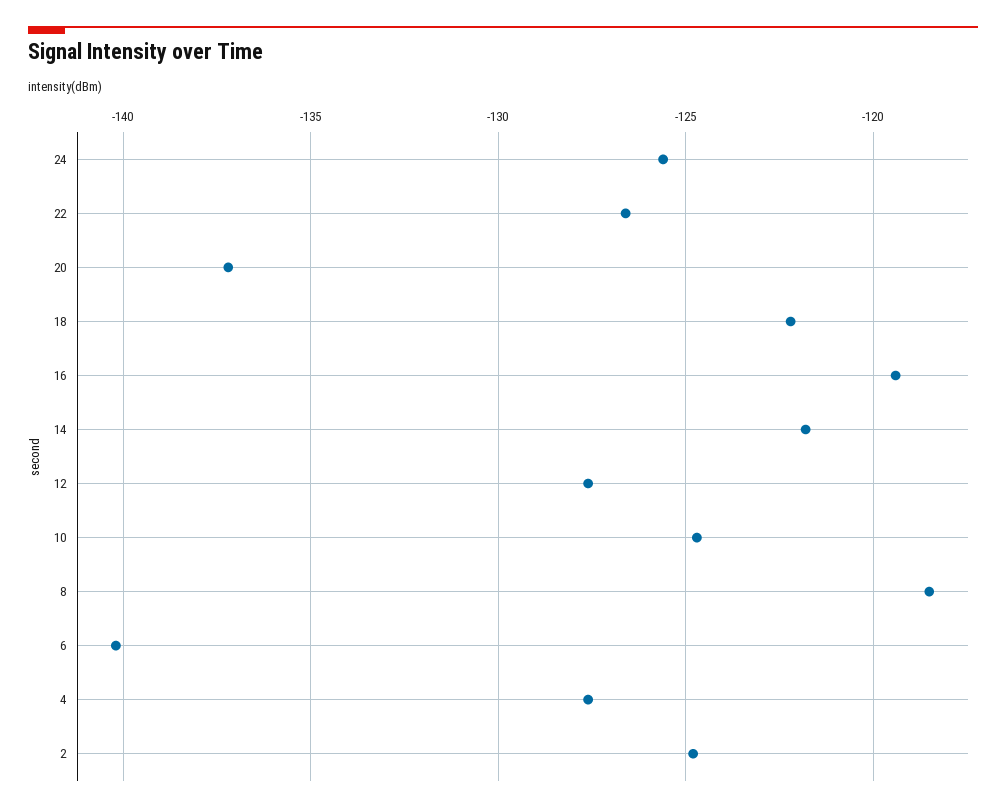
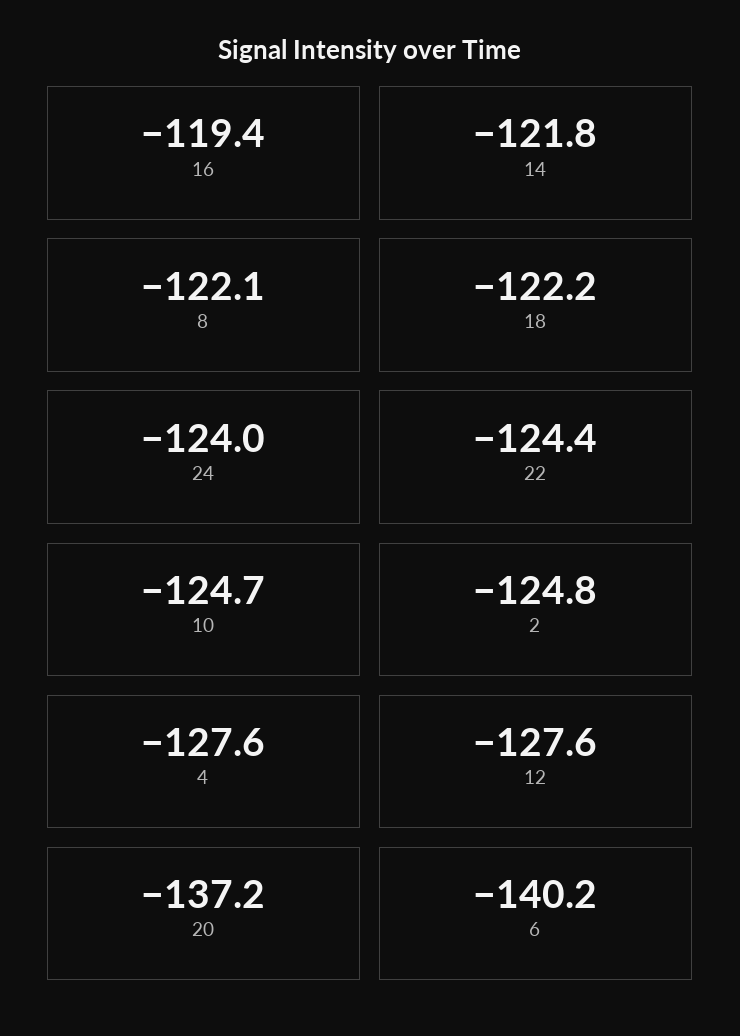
  {
-   "24": -125.5,
+   "24": -124,
-   "22": -126.5,
+   "22": -124.4,
    "20": -137.2,
    "18": -122.2,
    "16": -119.4,
    "14": -121.8,
    "12": -127.6,
    "10": -124.7,
-   "8": -118.5,
+   "8": -122.1,
    "6": -140.2,
    "4": -127.6,
    "2": -124.8
  }

